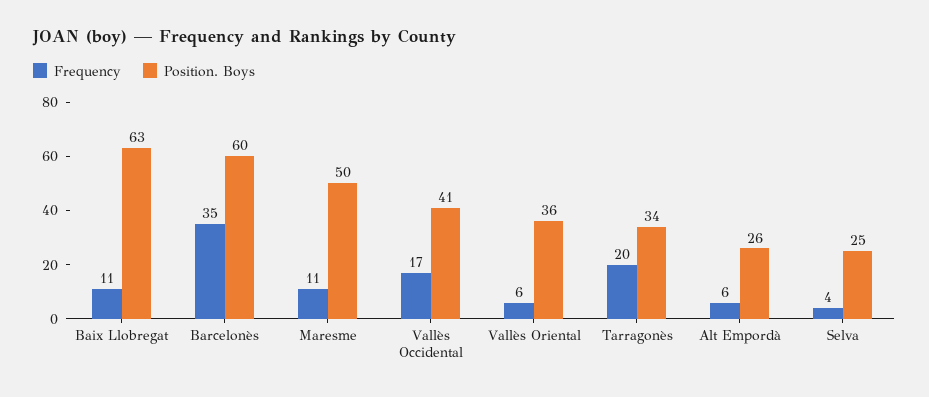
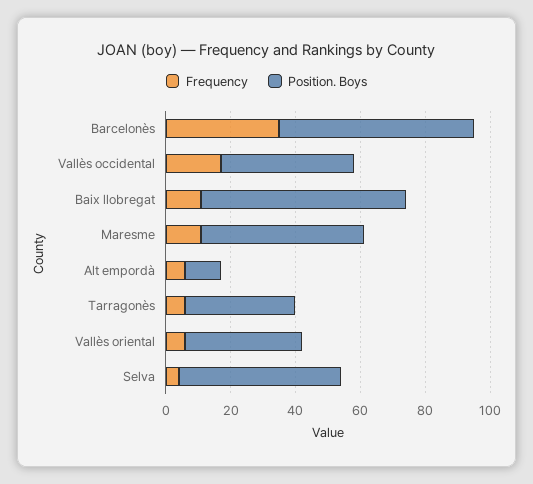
  {
    "Frequency": {
      "Baix Llobregat": 11,
      "Barcelonès": 35,
      "Maresme": 11,
      "Vallès Occidental": 17,
      "Vallès Oriental": 6,
-     "Tarragonès": 20,
+     "Tarragonès": 5,
      "Alt Empordà": 6,
      "Selva": 4
    },
    "Position. Boys": {
      "Baix Llobregat": 63,
      "Barcelonès": 60,
      "Maresme": 50,
      "Vallès Occidental": 41,
      "Vallès Oriental": 36,
      "Tarragonès": 34,
-     "Alt Empordà": 26,
+     "Alt Empordà": 10,
-     "Selva": 25
+     "Selva": 50
    }
  }

